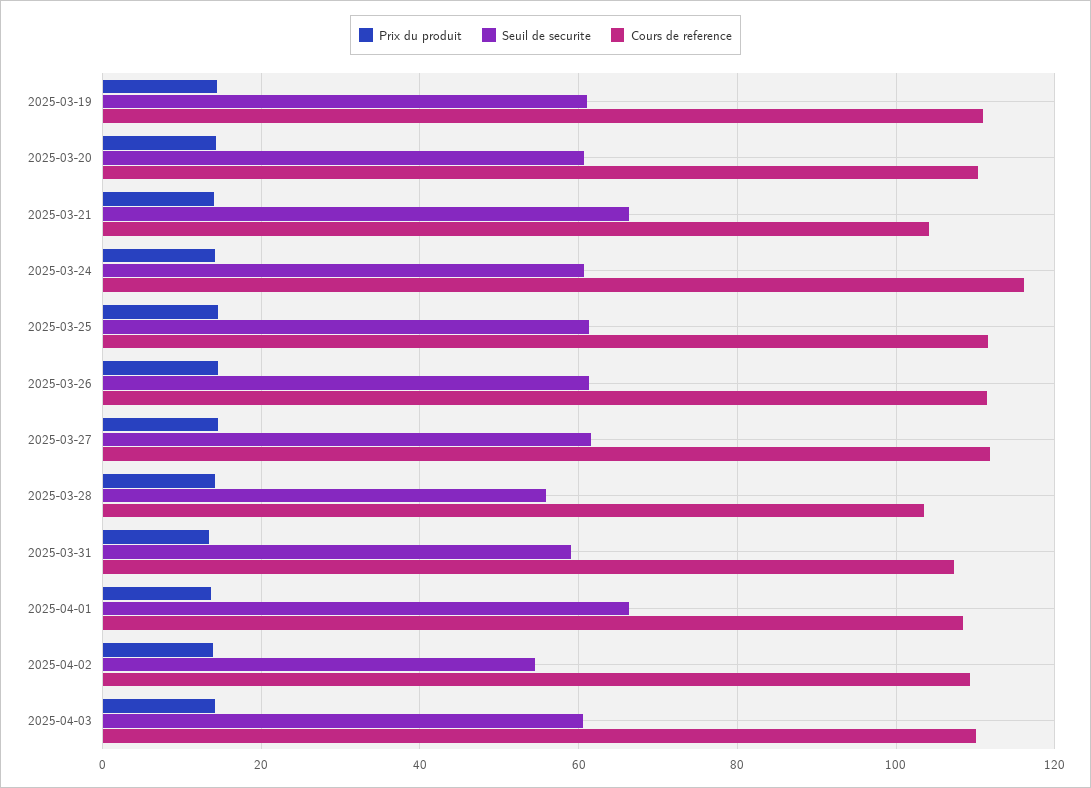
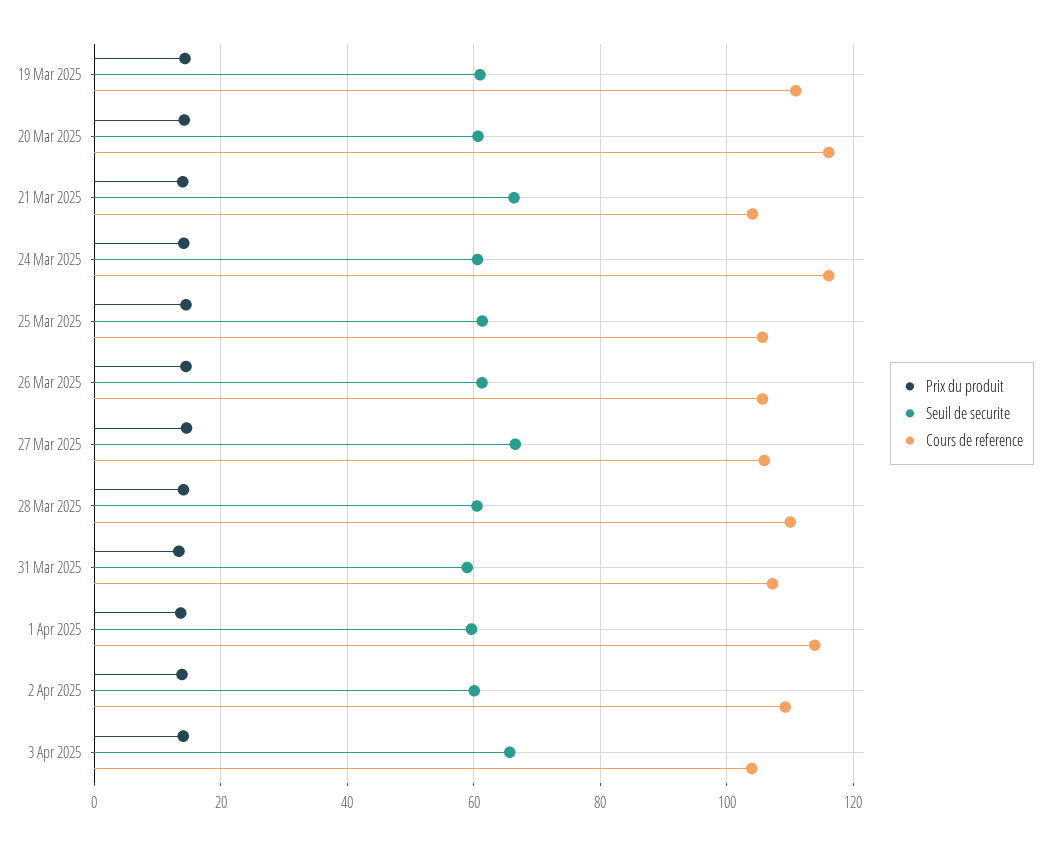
  {
    "Prix du produit": {
      "2025-03-19": 14,
      "2025-03-20": 14,
      "2025-03-21": 14,
      "2025-03-24": 14,
      "2025-03-25": 14,
      "2025-03-26": 14,
      "2025-03-27": 14,
      "2025-03-28": 14,
      "2025-03-31": 14,
      "2025-04-01": 14,
      "2025-04-02": 14,
      "2025-04-03": 14
    },
    "Seuil de securite": {
      "2025-03-19": 62,
      "2025-03-20": 60,
      "2025-03-21": 66,
      "2025-03-24": 60,
      "2025-03-25": 62,
      "2025-03-26": 62,
-     "2025-03-27": 62,
+     "2025-03-27": 66,
-     "2025-03-28": 56,
+     "2025-03-28": 60,
      "2025-03-31": 58,
-     "2025-04-01": 66,
+     "2025-04-01": 60,
-     "2025-04-02": 54,
+     "2025-04-02": 60,
-     "2025-04-03": 60
+     "2025-04-03": 66
    },
    "Cours de reference": {
      "2025-03-19": 110,
-     "2025-03-20": 110,
+     "2025-03-20": 116,
      "2025-03-21": 104,
      "2025-03-24": 116,
-     "2025-03-25": 112,
+     "2025-03-25": 106,
-     "2025-03-26": 112,
+     "2025-03-26": 106,
-     "2025-03-27": 112,
+     "2025-03-27": 106,
-     "2025-03-28": 104,
+     "2025-03-28": 110,
      "2025-03-31": 108,
-     "2025-04-01": 108,
+     "2025-04-01": 114,
      "2025-04-02": 110,
-     "2025-04-03": 110
+     "2025-04-03": 104
    }
  }

